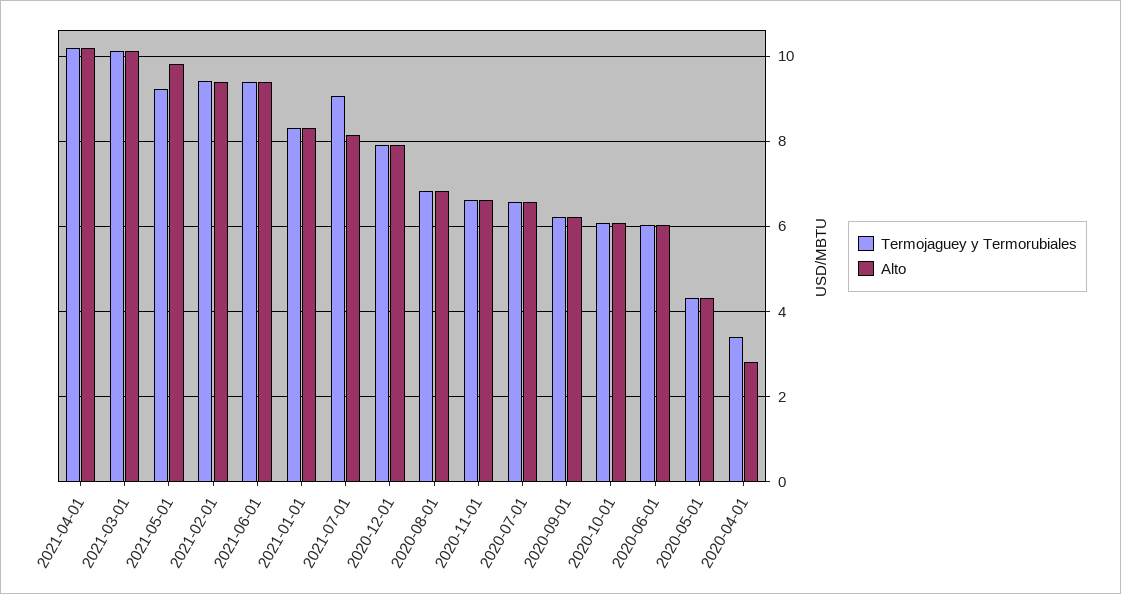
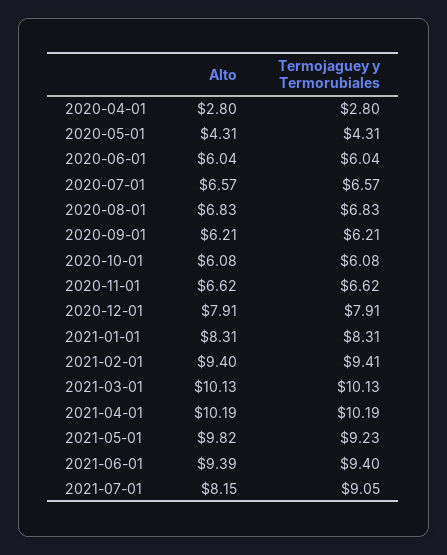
  {
    "Termojaguey y Termorubiales": {
      "2021-04-01": 10.19,
      "2021-03-01": 10.13,
      "2021-05-01": 9.23,
      "2021-02-01": 9.41,
      "2021-06-01": 9.4,
      "2021-01-01": 8.31,
      "2021-07-01": 9.05,
      "2020-12-01": 7.91,
      "2020-08-01": 6.83,
      "2020-11-01": 6.62,
      "2020-07-01": 6.57,
      "2020-09-01": 6.21,
      "2020-10-01": 6.08,
      "2020-06-01": 6.04,
      "2020-05-01": 4.31,
-     "2020-04-01": 3.4
+     "2020-04-01": 2.8
    },
    "Alto": {
      "2021-04-01": 10.19,
      "2021-03-01": 10.13,
      "2021-05-01": 9.82,
      "2021-02-01": 9.4,
      "2021-06-01": 9.39,
      "2021-01-01": 8.31,
      "2021-07-01": 8.15,
      "2020-12-01": 7.91,
      "2020-08-01": 6.83,
      "2020-11-01": 6.62,
      "2020-07-01": 6.57,
      "2020-09-01": 6.21,
      "2020-10-01": 6.08,
      "2020-06-01": 6.04,
      "2020-05-01": 4.31,
      "2020-04-01": 2.8
    }
  }

